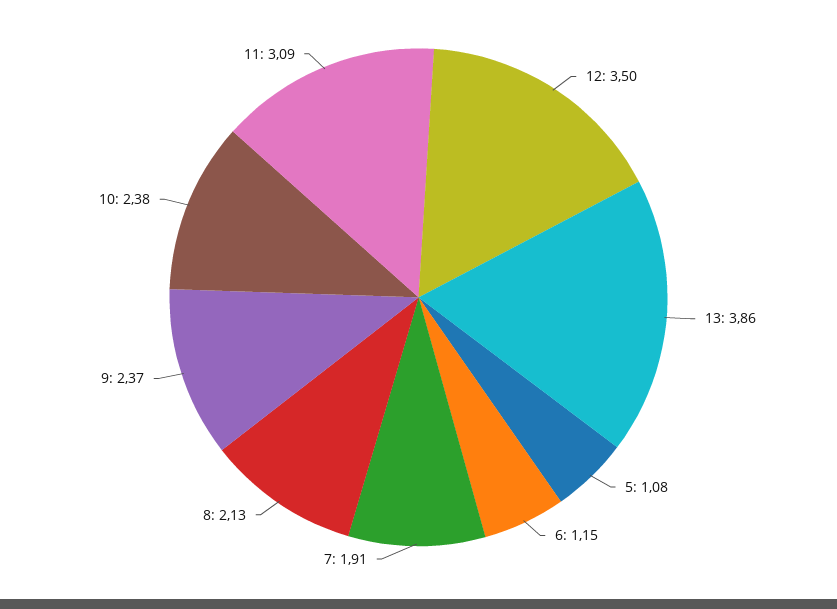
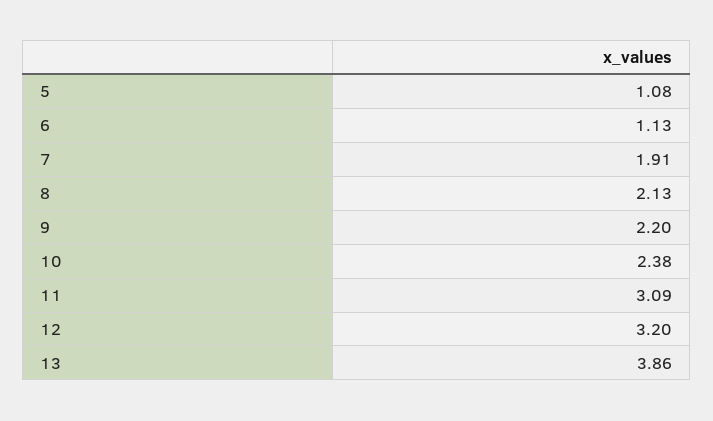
  {
-   "12": 3.5,
+   "12": 3.2,
    "13": 3.86,
    "5": 1.08,
-   "6": 1.15,
+   "6": 1.13,
    "7": 1.91,
    "8": 2.13,
-   "9": 2.37,
+   "9": 2.2,
    "10": 2.38,
    "11": 3.09
  }

